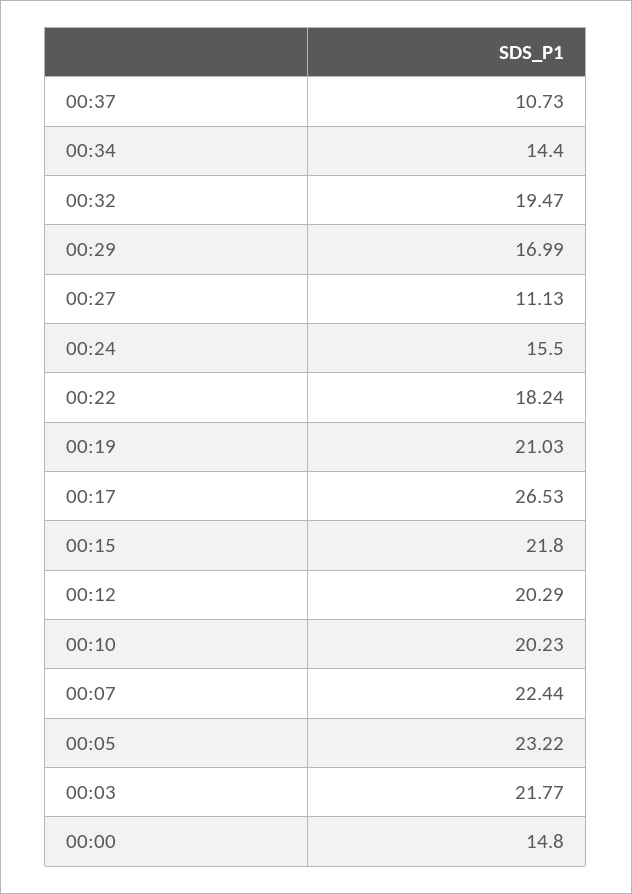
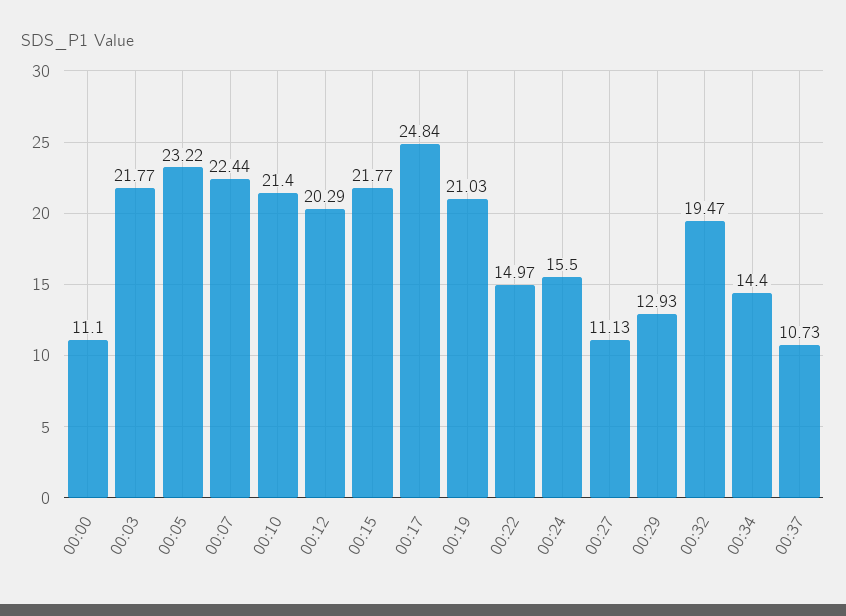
  {
    "00:37": 10.73,
    "00:34": 14.4,
    "00:32": 19.47,
-   "00:29": 16.99,
+   "00:29": 12.93,
    "00:27": 11.13,
    "00:24": 15.5,
-   "00:22": 18.24,
+   "00:22": 14.97,
    "00:19": 21.03,
-   "00:17": 26.53,
+   "00:17": 24.84,
-   "00:15": 21.8,
+   "00:15": 21.77,
    "00:12": 20.29,
-   "00:10": 20.23,
+   "00:10": 21.4,
    "00:07": 22.44,
    "00:05": 23.22,
    "00:03": 21.77,
-   "00:00": 14.8
+   "00:00": 11.1
  }

